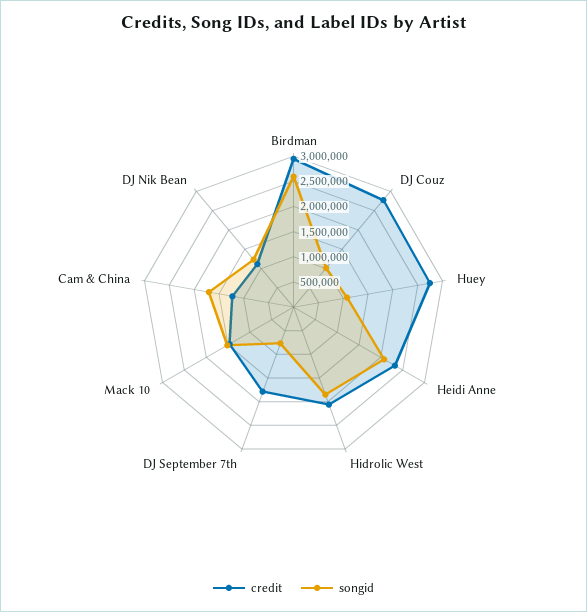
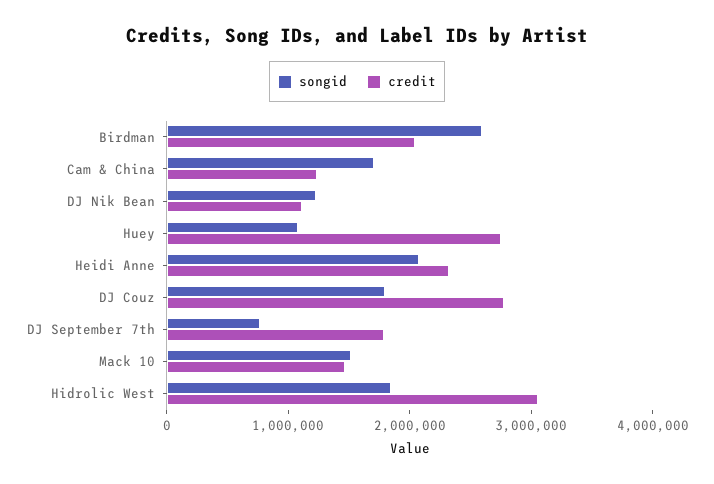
  {
    "credit": {
-     "Birdman": 3000000,
+     "Birdman": 2000000,
      "DJ Couz": 2800000,
      "Huey": 2800000,
      "Heidi Anne": 2400000,
-     "Hidrolic West": 2000000,
+     "Hidrolic West": 3000000,
      "DJ September 7th": 1800000,
      "Mack 10": 1400000,
      "Cam & China": 1200000,
      "DJ Nik Bean": 1200000
    },
    "songid": {
      "Birdman": 2600000,
-     "DJ Couz": 1000000,
+     "DJ Couz": 1800000,
      "Huey": 1000000,
      "Heidi Anne": 2000000,
      "Hidrolic West": 1800000,
      "DJ September 7th": 800000,
      "Mack 10": 1600000,
      "Cam & China": 1800000,
      "DJ Nik Bean": 1200000
    }
  }

